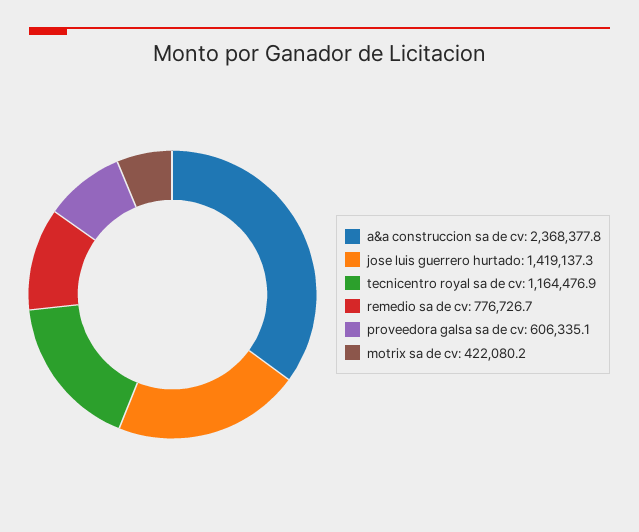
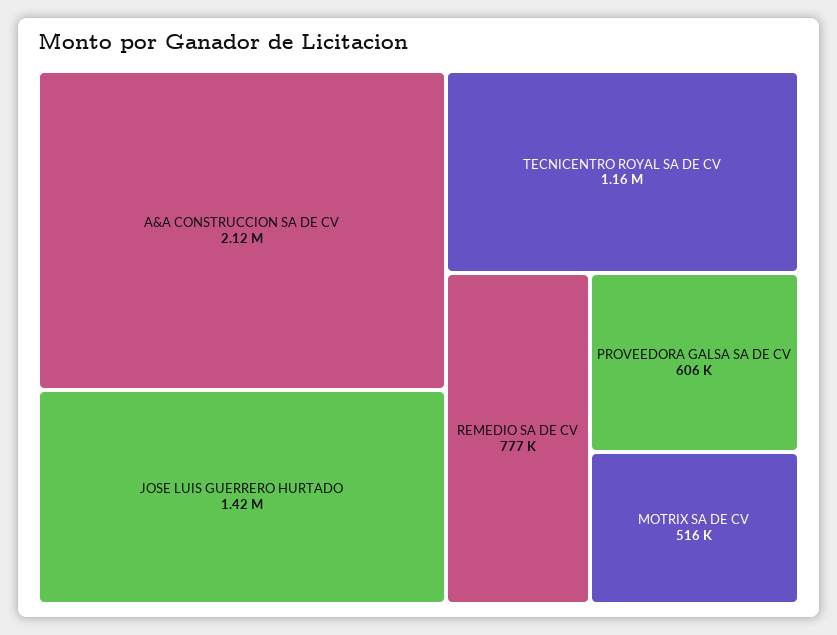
  {
-   "a&a construccion sa de cv": 2368377.8,
+   "a&a construccion sa de cv": 2120000,
    "jose luis guerrero hurtado": 1419137.3,
    "tecnicentro royal sa de cv": 1164476.9,
    "remedio sa de cv": 776726.7,
    "proveedora galsa sa de cv": 606335.1,
-   "motrix sa de cv": 422080.2
+   "motrix sa de cv": 516000
  }

